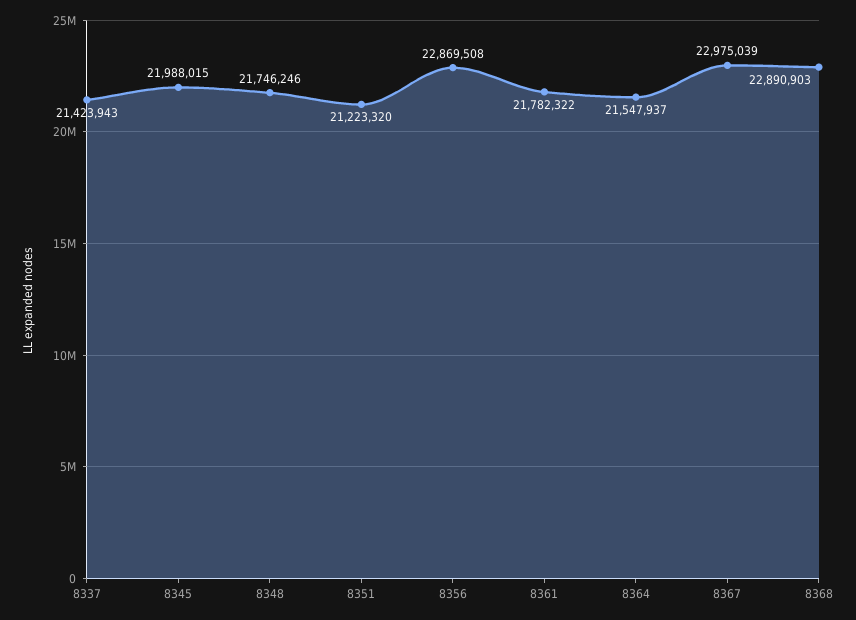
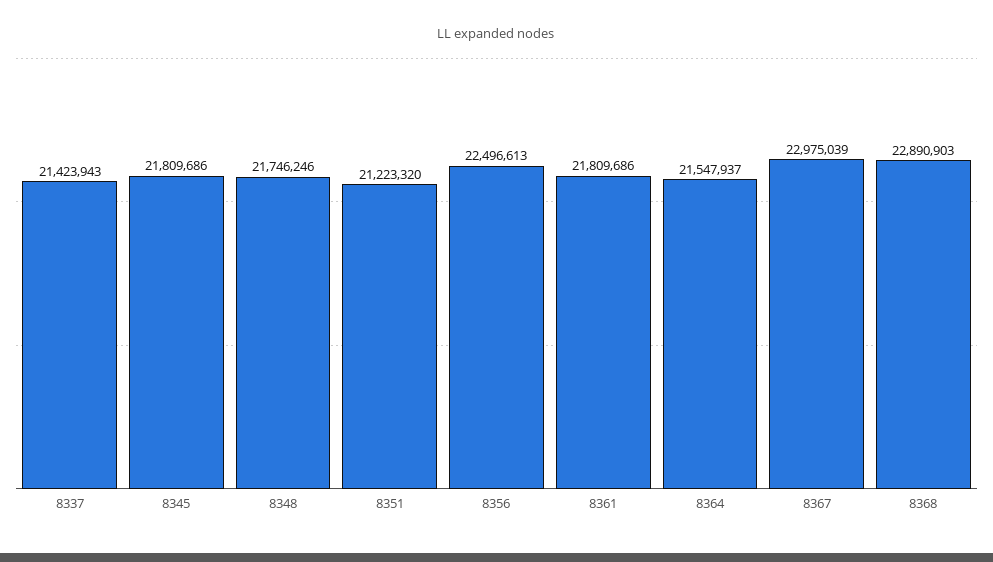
  {
    "8337": 21423943,
-   "8345": 21988015,
+   "8345": 21809686,
    "8348": 21746246,
    "8351": 21223320,
-   "8356": 22869508,
+   "8356": 22496613,
-   "8361": 21782322,
+   "8361": 21809686,
    "8364": 21547937,
    "8367": 22975039,
    "8368": 22890903
  }

